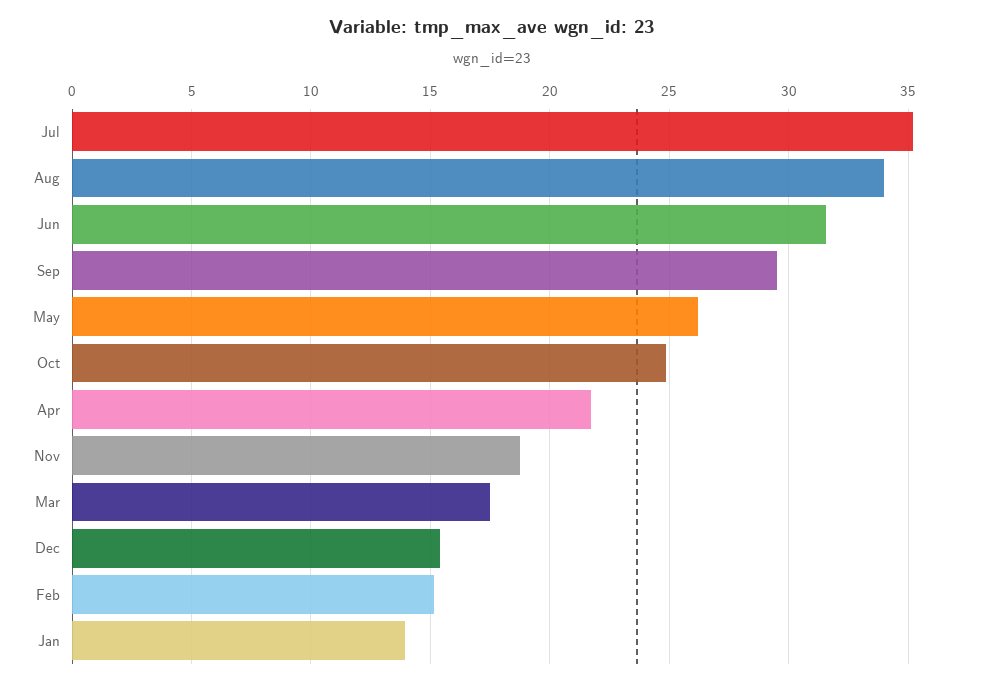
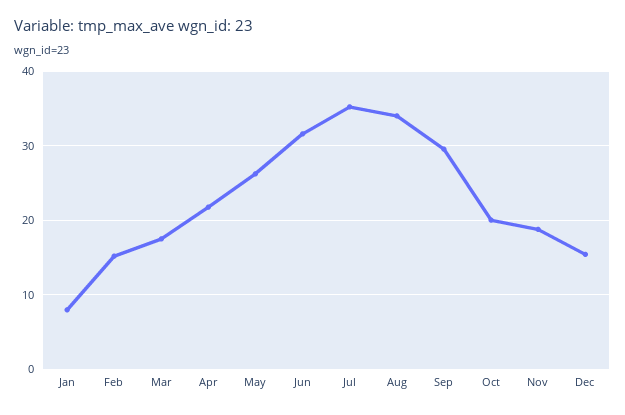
  {
    "Jul": 35,
    "Aug": 34,
    "Jun": 31.5,
    "Sep": 29.5,
    "May": 26,
-   "Oct": 25,
+   "Oct": 20,
    "Apr": 21.5,
    "Nov": 19,
    "Mar": 17.5,
    "Dec": 15.5,
    "Feb": 15,
-   "Jan": 14
+   "Jan": 8
  }

